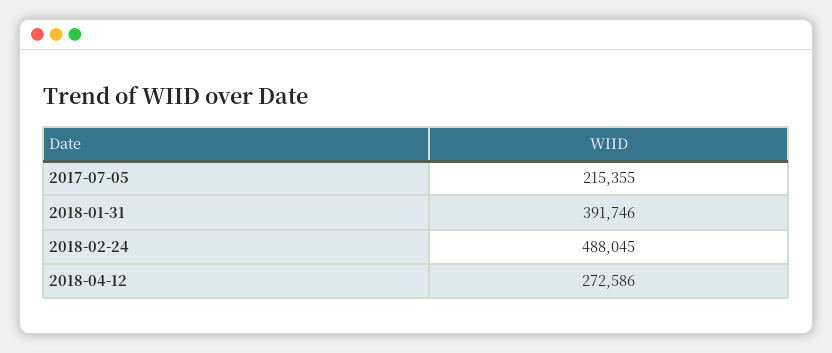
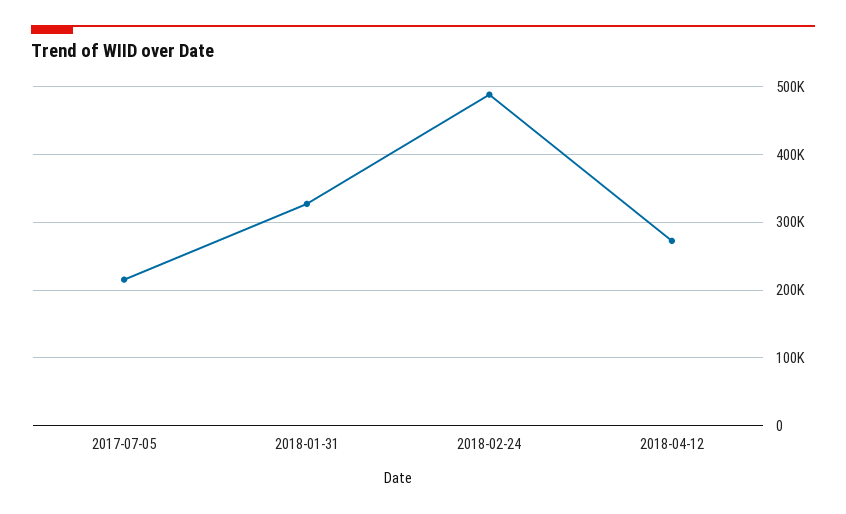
  {
    "2017-07-05": 215355,
-   "2018-01-31": 391746,
+   "2018-01-31": 330000,
    "2018-02-24": 488045,
    "2018-04-12": 272586
  }

